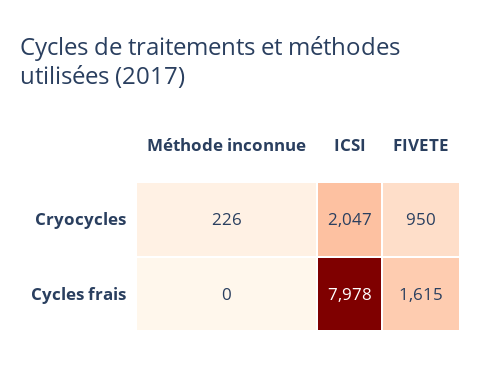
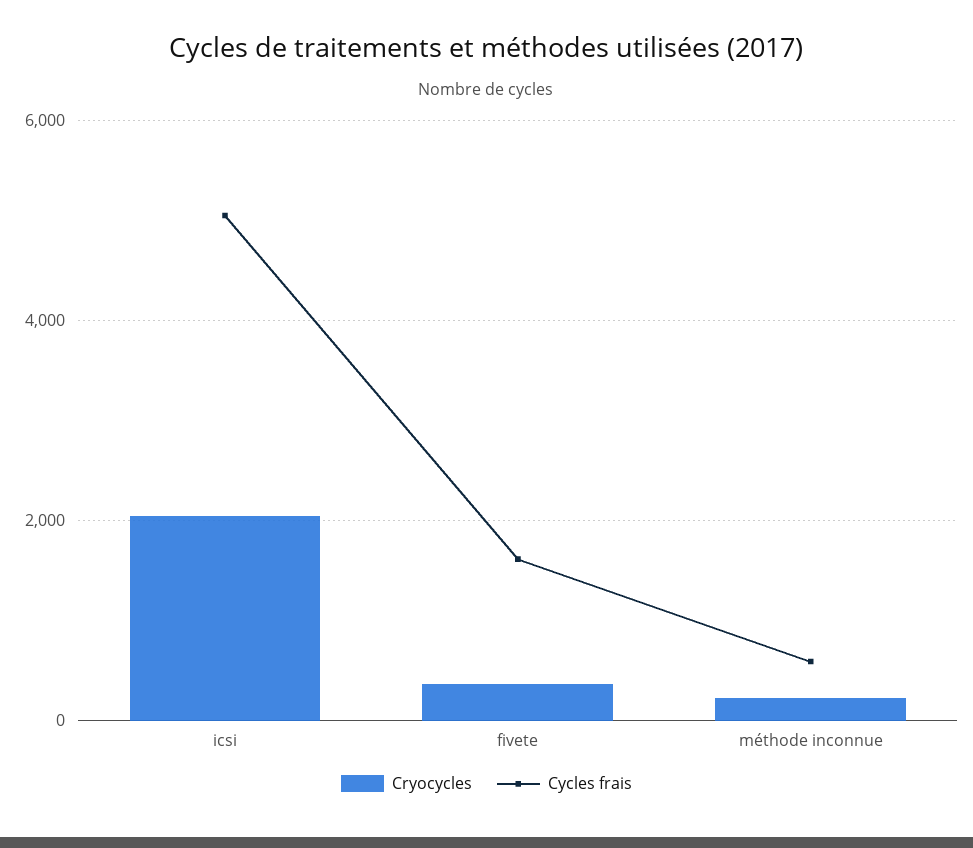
  {
    "Cryocycles": {
      "Méthode inconnue": 226,
      "ICSI": 2047,
-     "FIVETE": 950
+     "FIVETE": 400
    },
    "Cycles frais": {
-     "Méthode inconnue": 0,
+     "Méthode inconnue": 600,
-     "ICSI": 7978,
+     "ICSI": 5000,
      "FIVETE": 1615
    }
  }

